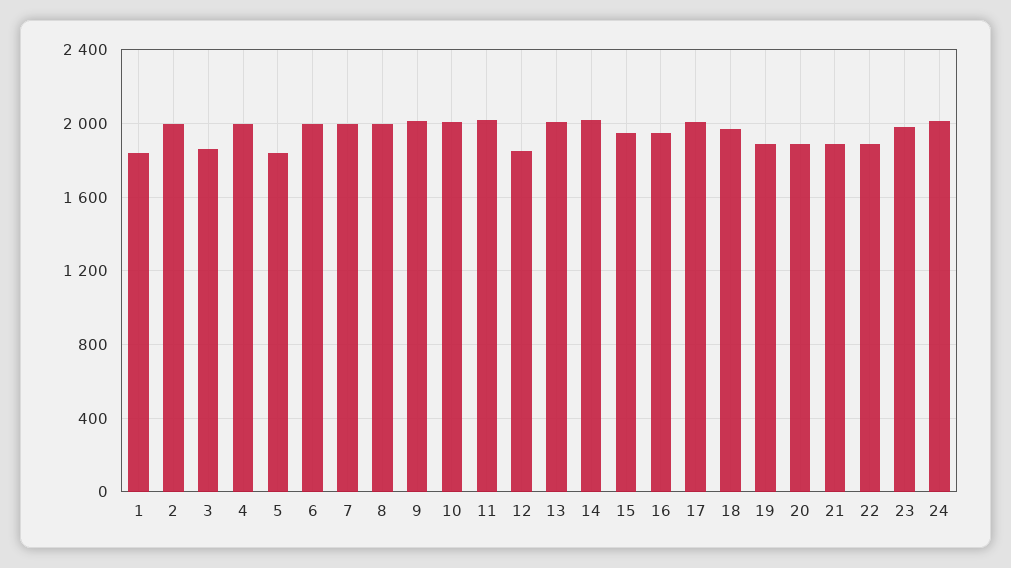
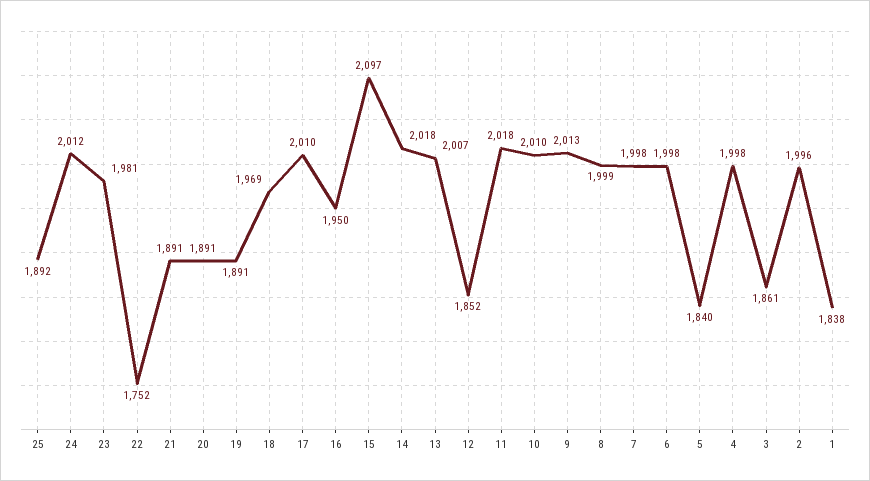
  {
    "1": 1838,
    "2": 1996,
    "3": 1861,
    "4": 1998,
    "5": 1840,
    "6": 1998,
    "7": 1998,
    "8": 1999,
    "9": 2013,
    "10": 2010,
    "11": 2018,
    "12": 1852,
    "13": 2007,
    "14": 2018,
-   "15": 1950,
+   "15": 2097,
    "16": 1950,
    "17": 2010,
    "18": 1969,
    "19": 1891,
    "20": 1891,
    "21": 1891,
-   "22": 1900,
+   "22": 1752,
    "23": 1981,
-   "24": 2012
+   "24": 2012,
+   "25": 1892
  }

